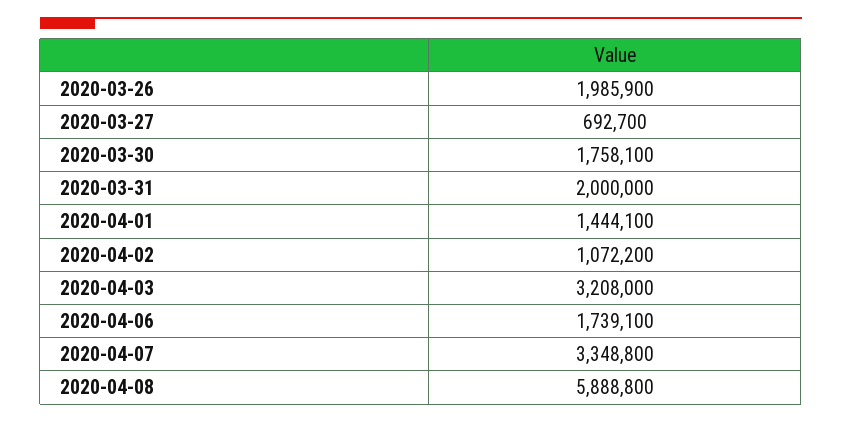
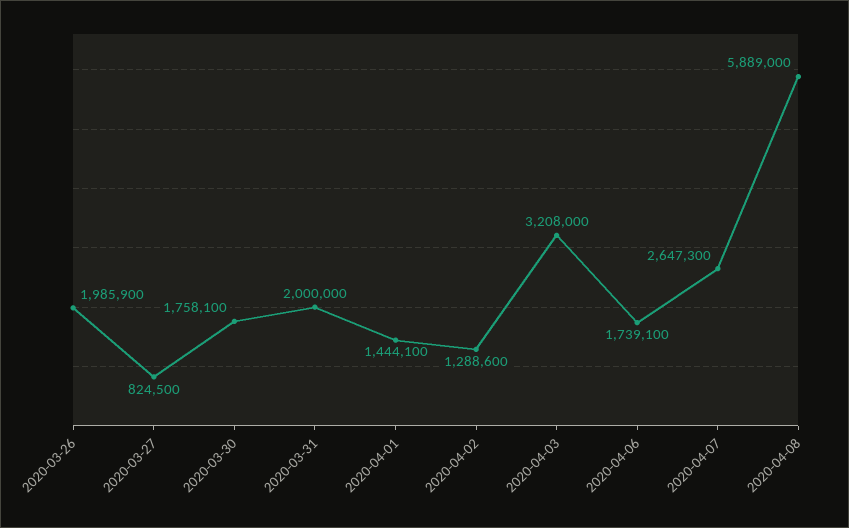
  {
    "2020-03-26": 1985900,
-   "2020-03-27": 692700,
+   "2020-03-27": 824500,
    "2020-03-30": 1758100,
    "2020-03-31": 2000000,
    "2020-04-01": 1444100,
-   "2020-04-02": 1072200,
+   "2020-04-02": 1288600,
    "2020-04-03": 3208000,
    "2020-04-06": 1739100,
-   "2020-04-07": 3348800,
+   "2020-04-07": 2647300,
-   "2020-04-08": 5888800
+   "2020-04-08": 5889000
  }

